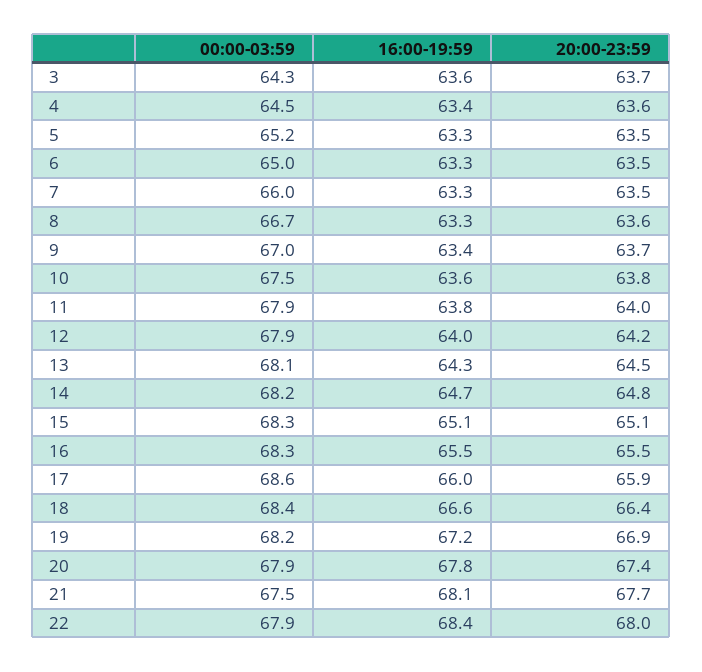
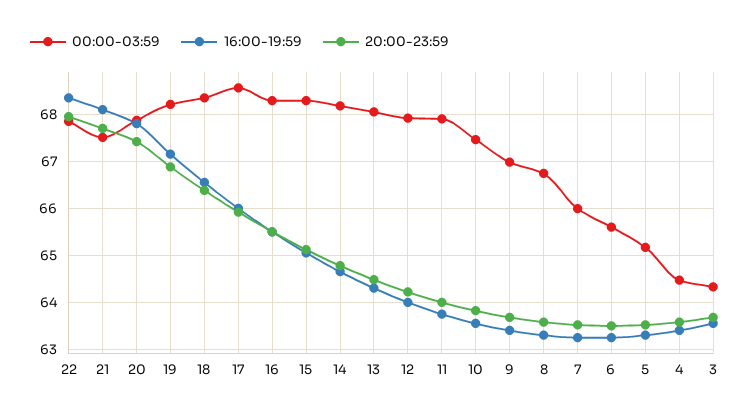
  {
    "00:00-03:59": {
      "3": 64.3,
      "4": 64.5,
      "5": 65.2,
-     "6": 65,
+     "6": 65.6,
      "7": 66,
      "8": 66.7,
      "9": 67,
      "10": 67.5,
      "11": 67.9,
      "12": 67.9,
      "13": 68.1,
      "14": 68.2,
      "15": 68.3,
      "16": 68.3,
      "17": 68.6,
      "18": 68.4,
      "19": 68.2,
      "20": 67.9,
      "21": 67.5,
      "22": 67.9
    },
    "16:00-19:59": {
      "3": 63.6,
      "4": 63.4,
      "5": 63.3,
      "6": 63.3,
      "7": 63.3,
      "8": 63.3,
      "9": 63.4,
      "10": 63.6,
      "11": 63.8,
      "12": 64,
      "13": 64.3,
      "14": 64.7,
      "15": 65.1,
      "16": 65.5,
      "17": 66,
      "18": 66.6,
      "19": 67.2,
      "20": 67.8,
      "21": 68.1,
      "22": 68.4
    },
    "20:00-23:59": {
      "3": 63.7,
      "4": 63.6,
      "5": 63.5,
      "6": 63.5,
      "7": 63.5,
      "8": 63.6,
      "9": 63.7,
      "10": 63.8,
      "11": 64,
      "12": 64.2,
      "13": 64.5,
      "14": 64.8,
      "15": 65.1,
      "16": 65.5,
      "17": 65.9,
      "18": 66.4,
      "19": 66.9,
      "20": 67.4,
      "21": 67.7,
      "22": 68
    }
  }

